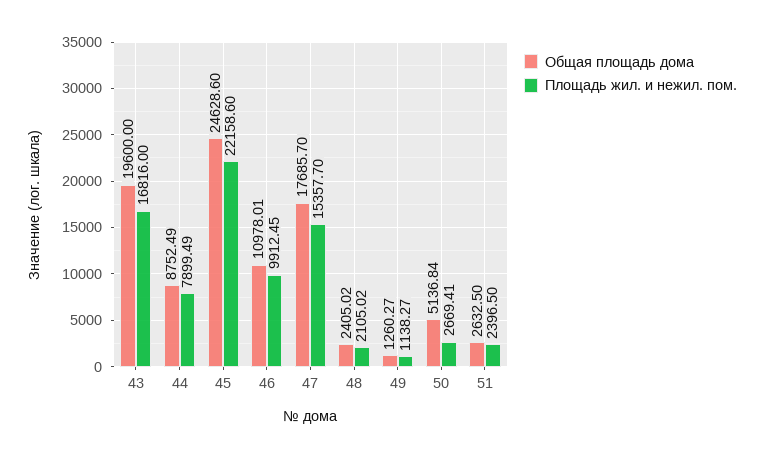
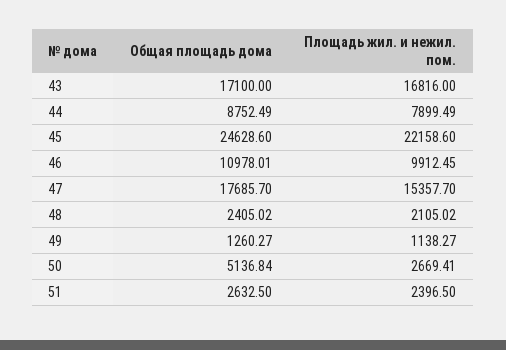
  {
    "Общая площадь дома": {
-     "43": 19600,
+     "43": 17100,
      "44": 8752.49,
      "45": 24628.6,
      "46": 10978.01,
      "47": 17685.7,
      "48": 2405.02,
      "49": 1260.27,
      "50": 5136.84,
      "51": 2632.5
    },
    "Площадь жил. и нежил. пом.": {
      "43": 16816,
      "44": 7899.49,
      "45": 22158.6,
      "46": 9912.45,
      "47": 15357.7,
      "48": 2105.02,
      "49": 1138.27,
      "50": 2669.41,
      "51": 2396.5
    }
  }

